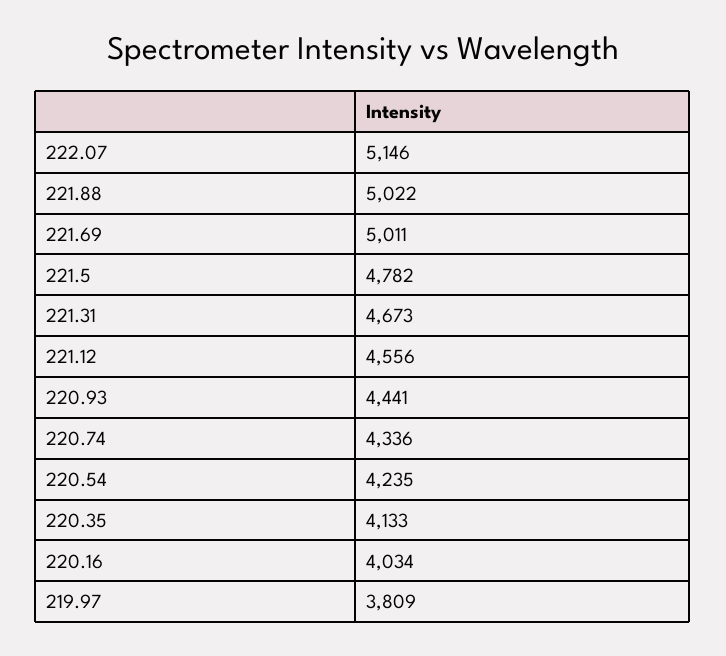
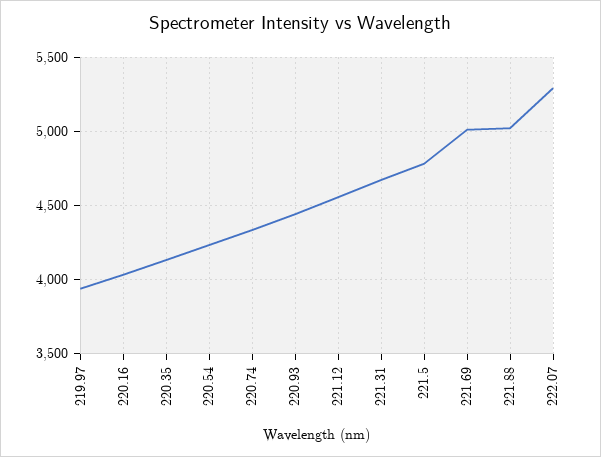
  {
-   "222.07": 5146,
+   "222.07": 5300,
    "221.88": 5022,
    "221.69": 5011,
    "221.5": 4782,
    "221.31": 4673,
    "221.12": 4556,
    "220.93": 4441,
    "220.74": 4336,
    "220.54": 4235,
    "220.35": 4133,
    "220.16": 4034,
-   "219.97": 3809
+   "219.97": 3950
  }

